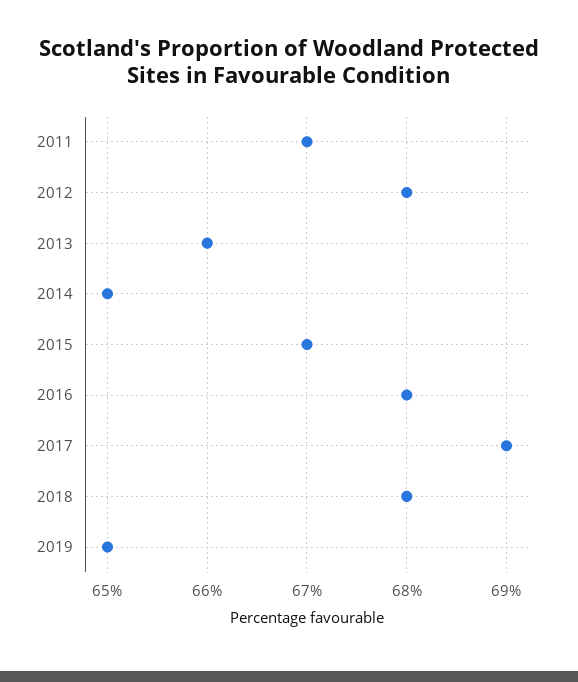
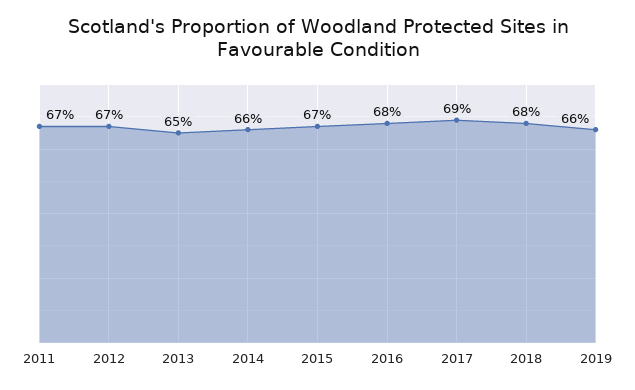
  {
    "2011": 67,
-   "2012": 68,
+   "2012": 67,
-   "2013": 66,
+   "2013": 65,
-   "2014": 65,
+   "2014": 66,
    "2015": 67,
    "2016": 68,
    "2017": 69,
    "2018": 68,
-   "2019": 65
+   "2019": 66
  }

